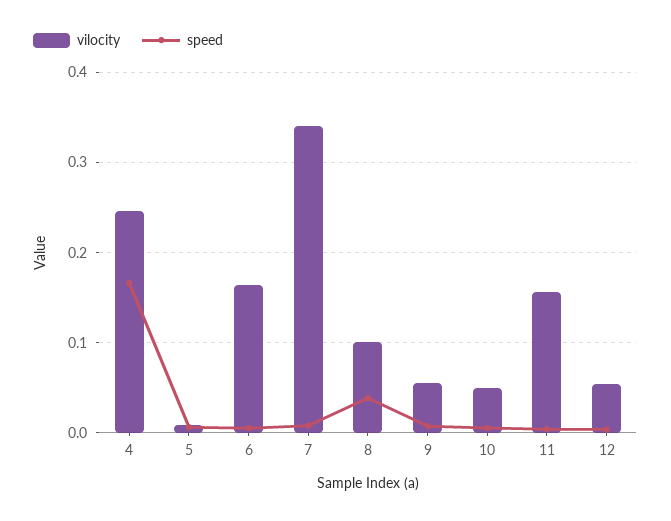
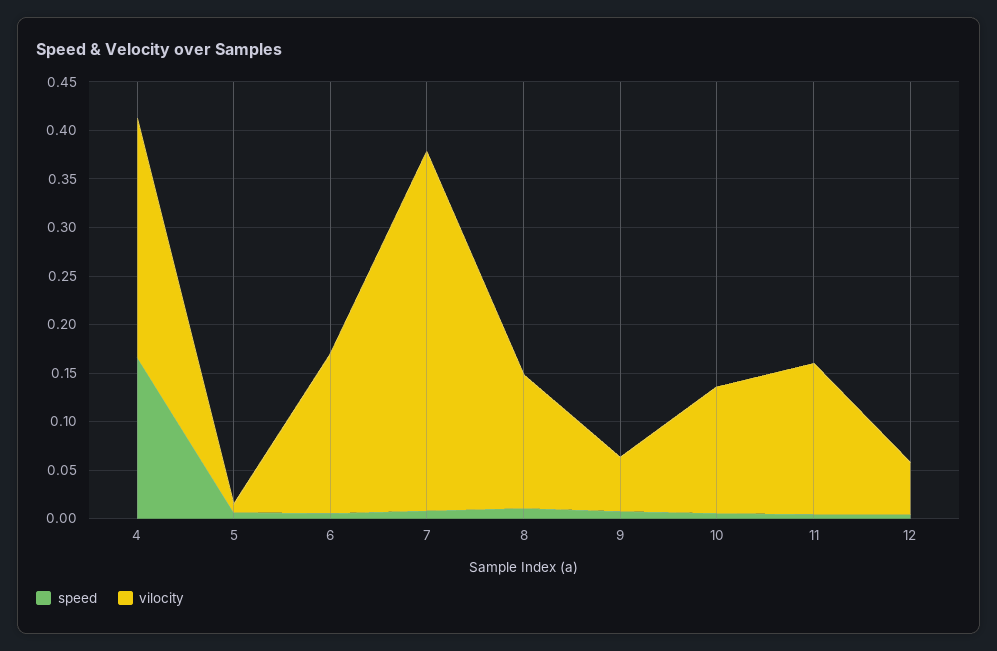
  {
    "vilocity": {
      "4": 0.25,
      "5": 0.01,
      "6": 0.16,
-     "7": 0.34,
+     "7": 0.37,
-     "8": 0.1,
+     "8": 0.14,
      "9": 0.06,
-     "10": 0.05,
+     "10": 0.13,
      "11": 0.16,
      "12": 0.05
    },
    "speed": {
      "4": 0.17,
      "5": 0.01,
      "6": 0.01,
      "7": 0.01,
-     "8": 0.04,
+     "8": 0.01,
      "9": 0.01,
      "10": 0.01,
      "11": 0,
      "12": 0
    }
  }

